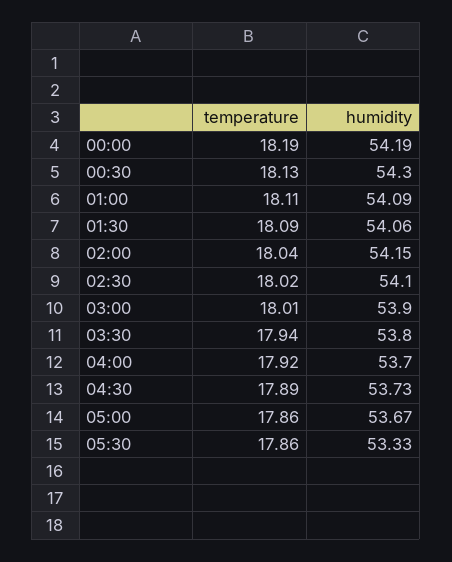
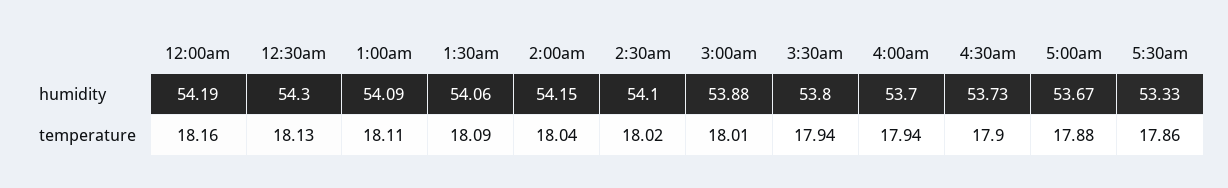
  {
    "temperature": {
-     "00:00": 18.19,
+     "00:00": 18.16,
      "00:30": 18.13,
      "01:00": 18.11,
      "01:30": 18.09,
      "02:00": 18.04,
      "02:30": 18.02,
      "03:00": 18.01,
      "03:30": 17.94,
-     "04:00": 17.92,
+     "04:00": 17.94,
-     "04:30": 17.89,
+     "04:30": 17.9,
-     "05:00": 17.86,
+     "05:00": 17.88,
      "05:30": 17.86
    },
    "humidity": {
      "00:00": 54.19,
      "00:30": 54.3,
      "01:00": 54.09,
      "01:30": 54.06,
      "02:00": 54.15,
      "02:30": 54.1,
-     "03:00": 53.9,
+     "03:00": 53.88,
      "03:30": 53.8,
      "04:00": 53.7,
      "04:30": 53.73,
      "05:00": 53.67,
      "05:30": 53.33
    }
  }

